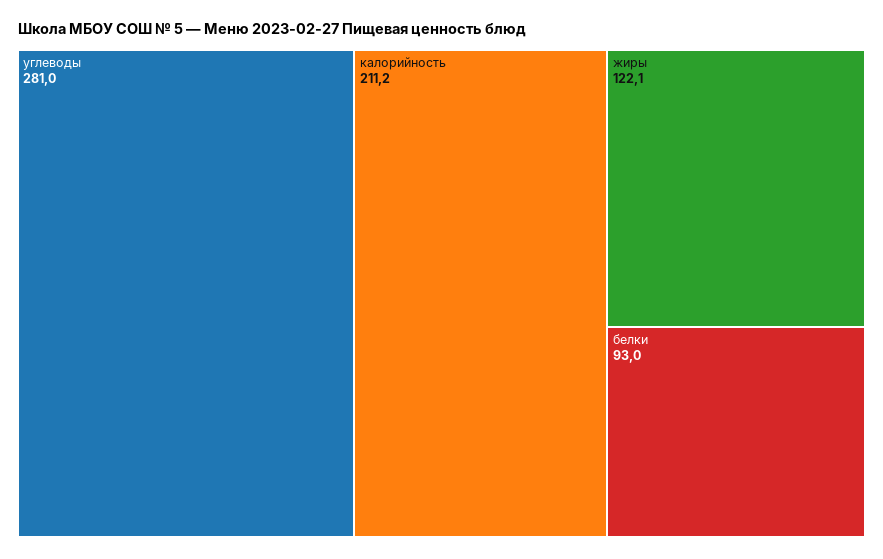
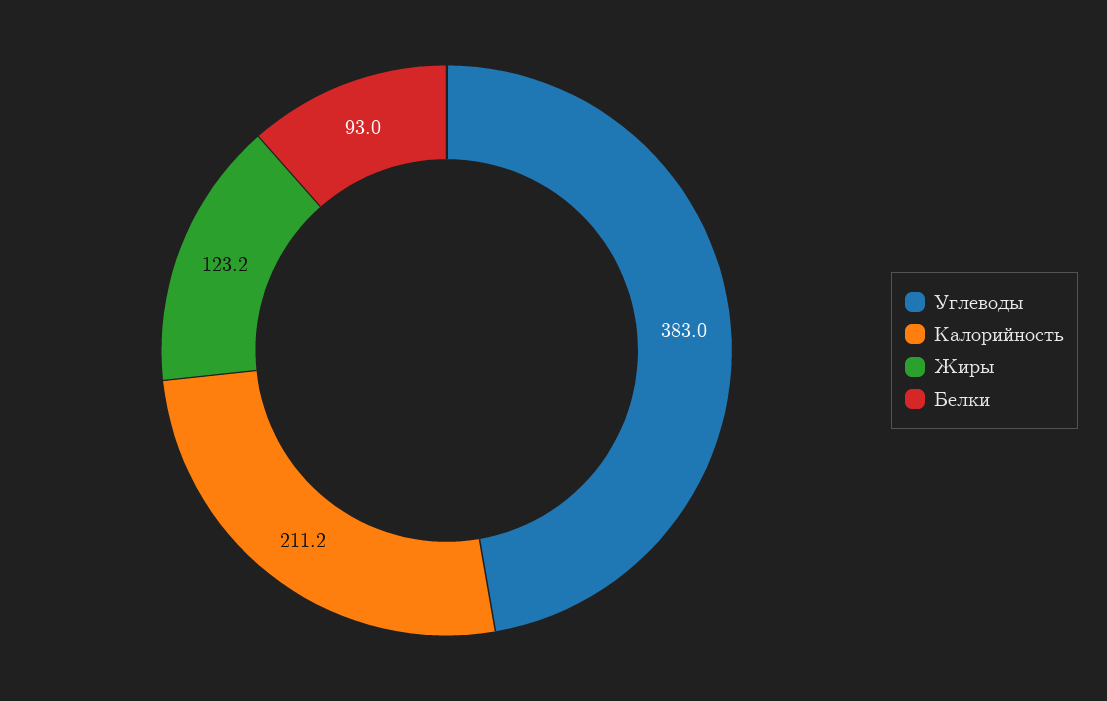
  {
-   "углеводы": 281,
+   "углеводы": 383,
    "калорийность": 211.2,
-   "жиры": 122.1,
+   "жиры": 123.2,
    "белки": 93
  }

